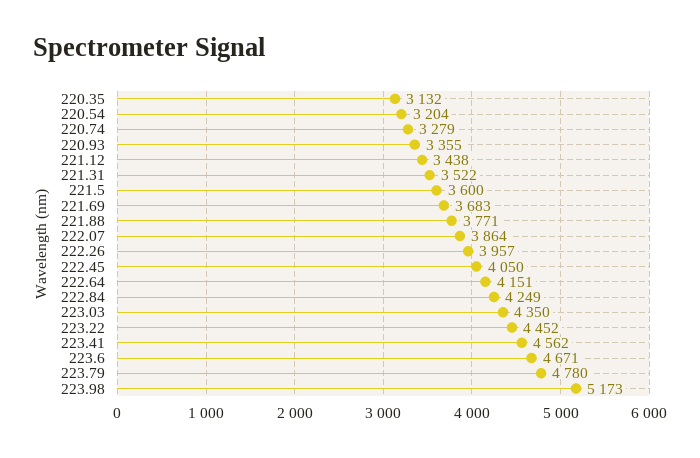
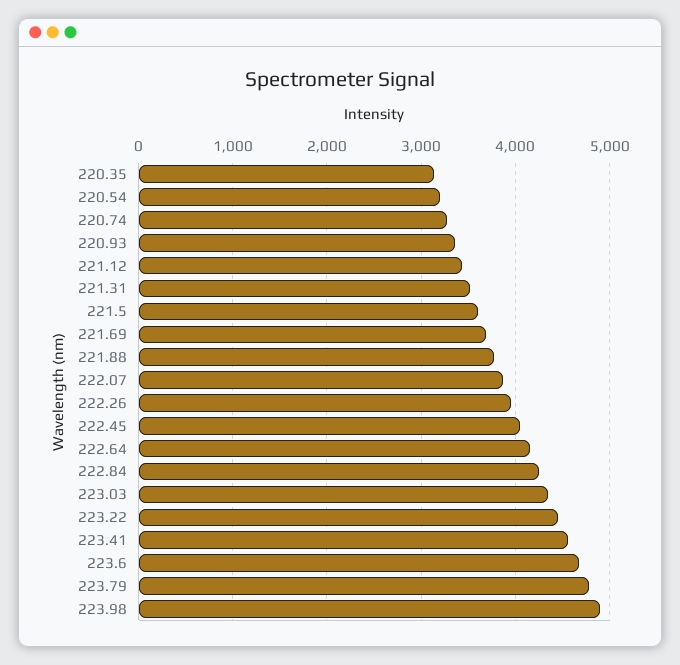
  {
    "220.35": 3132,
    "220.54": 3204,
    "220.74": 3279,
    "220.93": 3355,
    "221.12": 3438,
    "221.31": 3522,
    "221.5": 3600,
    "221.69": 3683,
    "221.88": 3771,
    "222.07": 3864,
    "222.26": 3957,
    "222.45": 4050,
    "222.64": 4151,
    "222.84": 4249,
    "223.03": 4350,
    "223.22": 4452,
    "223.41": 4562,
    "223.6": 4671,
    "223.79": 4780,
-   "223.98": 5173
+   "223.98": 4900
  }

